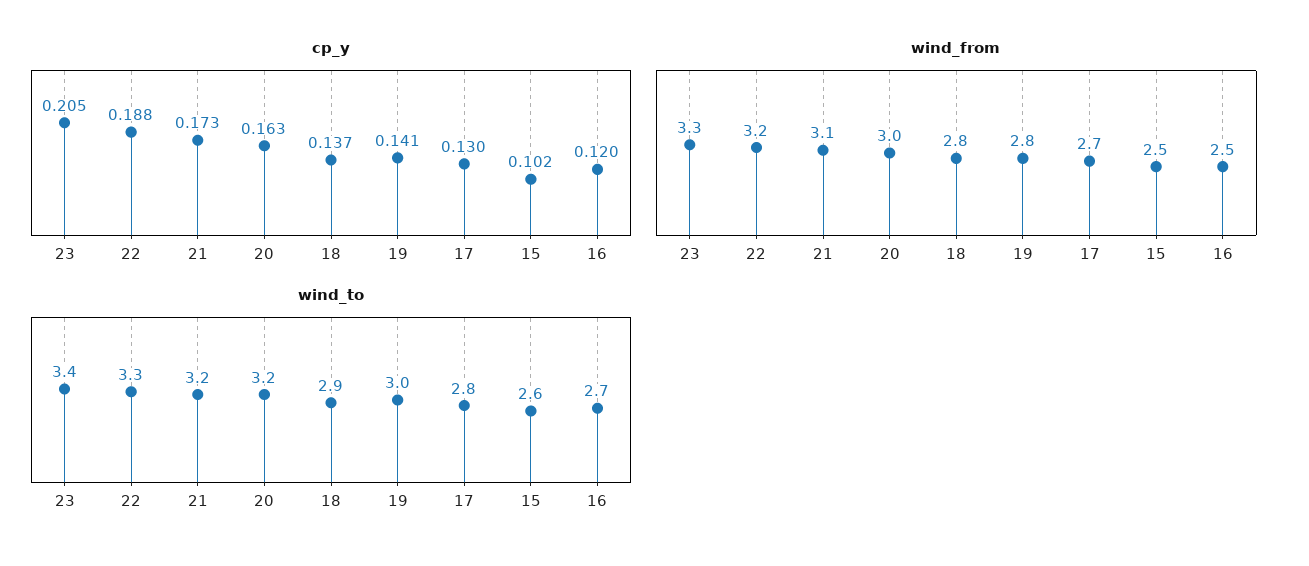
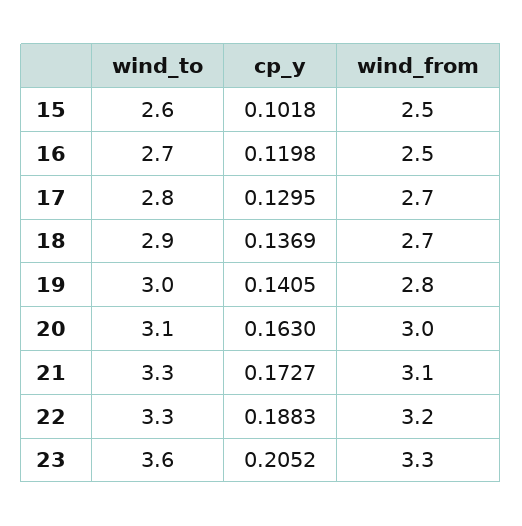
  {
    "cp_y": {
      "23": 0.2052,
      "22": 0.1883,
      "21": 0.1727,
      "20": 0.163,
      "18": 0.1369,
      "19": 0.1405,
      "17": 0.1295,
      "15": 0.1018,
      "16": 0.1198
    },
    "wind_from": {
      "23": 3.3,
      "22": 3.2,
      "21": 3.1,
      "20": 3,
-     "18": 2.8,
+     "18": 2.7,
      "19": 2.8,
      "17": 2.7,
      "15": 2.5,
      "16": 2.5
    },
    "wind_to": {
-     "23": 3.4,
+     "23": 3.6,
      "22": 3.3,
-     "21": 3.2,
+     "21": 3.3,
-     "20": 3.2,
+     "20": 3.1,
      "18": 2.9,
      "19": 3,
      "17": 2.8,
      "15": 2.6,
      "16": 2.7
    }
  }

